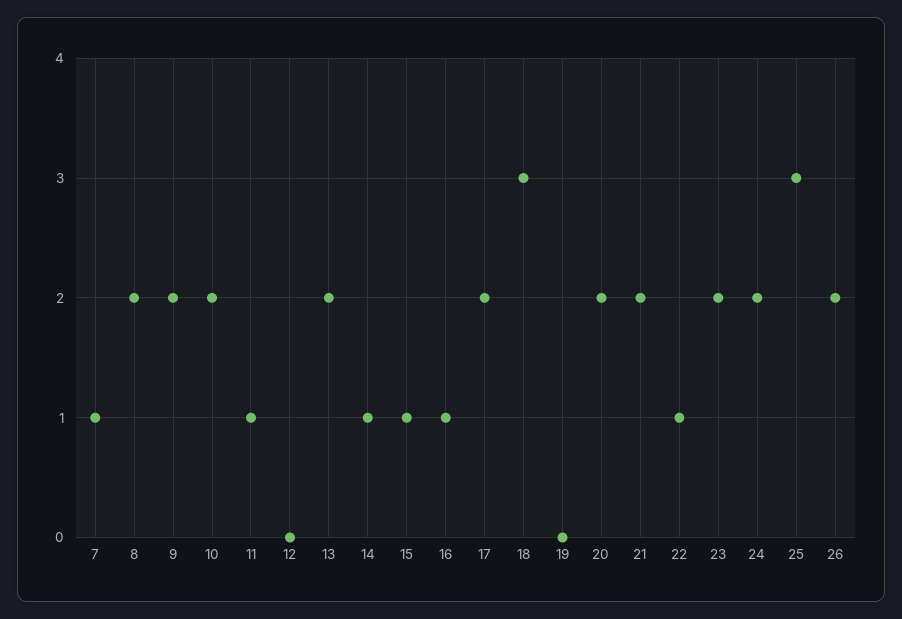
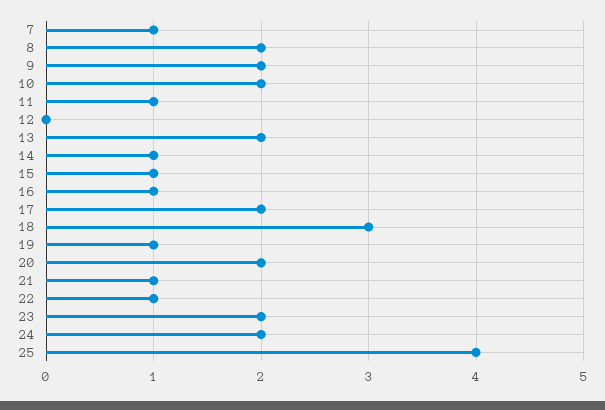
  {
    "7": 1,
    "8": 2,
    "9": 2,
    "10": 2,
    "11": 1,
    "12": 0,
    "13": 2,
    "14": 1,
    "15": 1,
    "16": 1,
    "17": 2,
    "18": 3,
-   "19": 0,
+   "19": 1,
    "20": 2,
-   "21": 2,
+   "21": 1,
    "22": 1,
    "23": 2,
    "24": 2,
-   "25": 3,
+   "25": 4
-   "26": 2
  }

